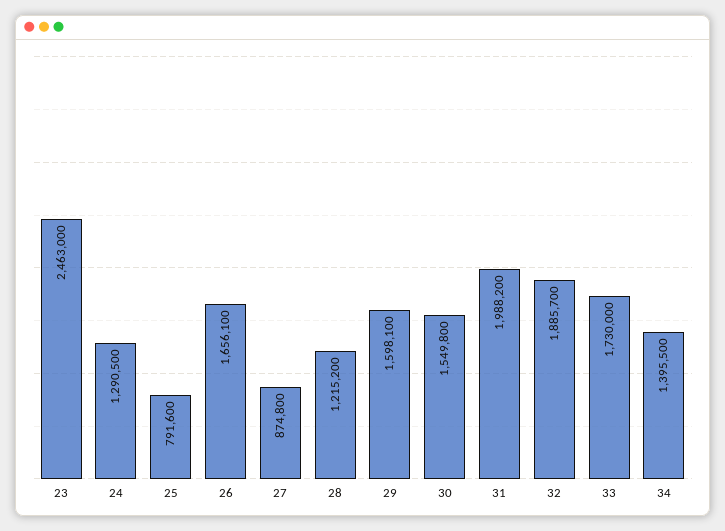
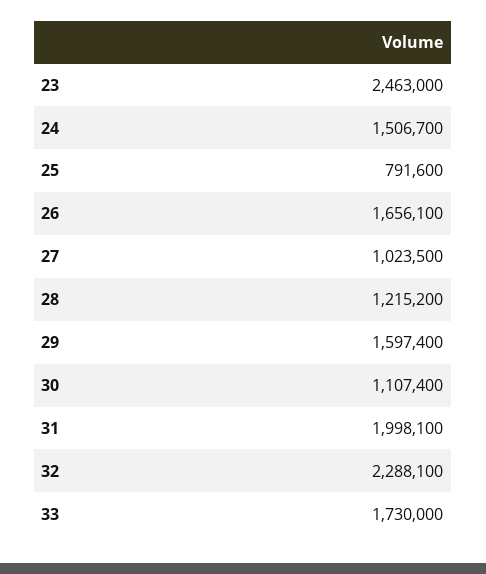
  {
    "23": 2463000,
-   "24": 1290500,
+   "24": 1506700,
    "25": 791600,
    "26": 1656100,
-   "27": 874800,
+   "27": 1023500,
    "28": 1215200,
-   "29": 1598100,
+   "29": 1597400,
-   "30": 1549800,
+   "30": 1107400,
-   "31": 1988200,
+   "31": 1998100,
-   "32": 1885700,
+   "32": 2288100,
-   "33": 1730000,
+   "33": 1730000
-   "34": 1395500
  }

